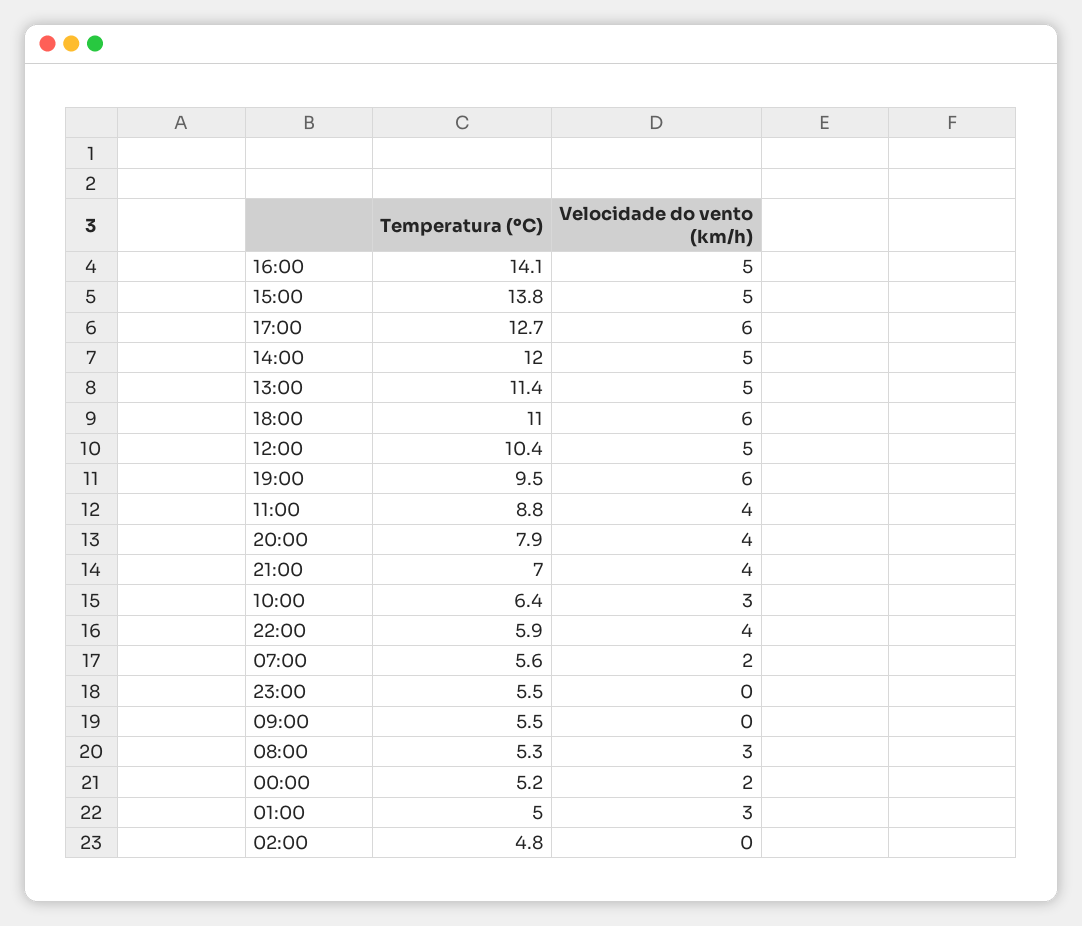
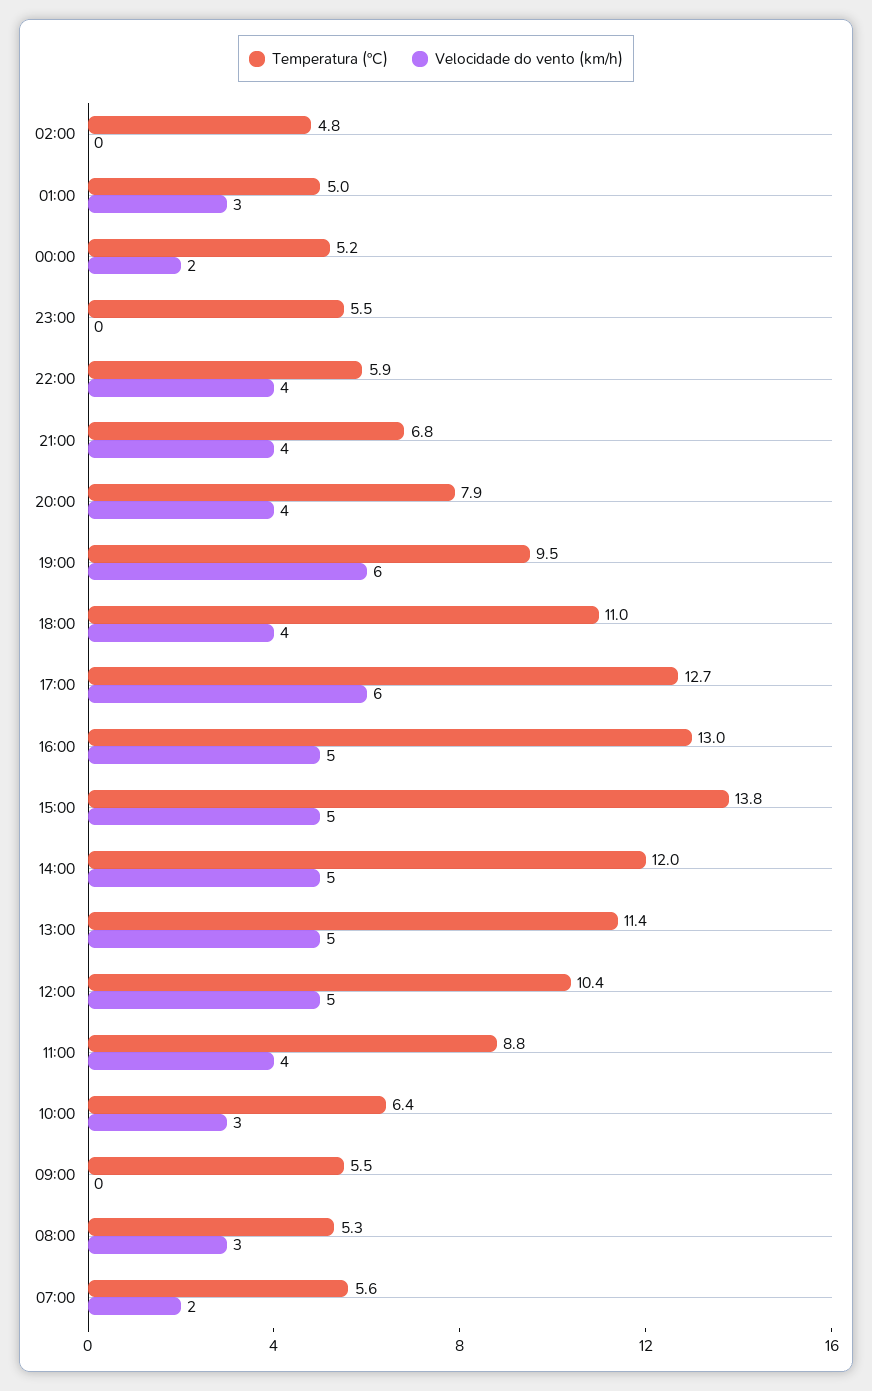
  {
    "Temperatura (ºC)": {
-     "16:00": 14.1,
+     "16:00": 13,
      "15:00": 13.8,
      "17:00": 12.7,
      "14:00": 12,
      "13:00": 11.4,
      "18:00": 11,
      "12:00": 10.4,
      "19:00": 9.5,
      "11:00": 8.8,
      "20:00": 7.9,
-     "21:00": 7,
+     "21:00": 6.8,
      "10:00": 6.4,
      "22:00": 5.9,
      "07:00": 5.6,
      "23:00": 5.5,
      "09:00": 5.5,
      "08:00": 5.3,
      "00:00": 5.2,
      "01:00": 5,
      "02:00": 4.8
    },
    "Velocidade do vento (km/h)": {
      "16:00": 5,
      "15:00": 5,
      "17:00": 6,
      "14:00": 5,
      "13:00": 5,
-     "18:00": 6,
+     "18:00": 4,
      "12:00": 5,
      "19:00": 6,
      "11:00": 4,
      "20:00": 4,
      "21:00": 4,
      "10:00": 3,
      "22:00": 4,
      "07:00": 2,
      "23:00": 0,
      "09:00": 0,
      "08:00": 3,
      "00:00": 2,
      "01:00": 3,
      "02:00": 0
    }
  }

